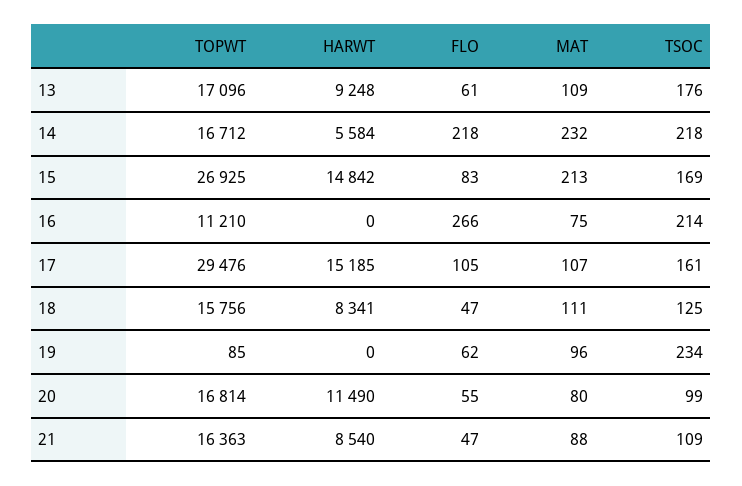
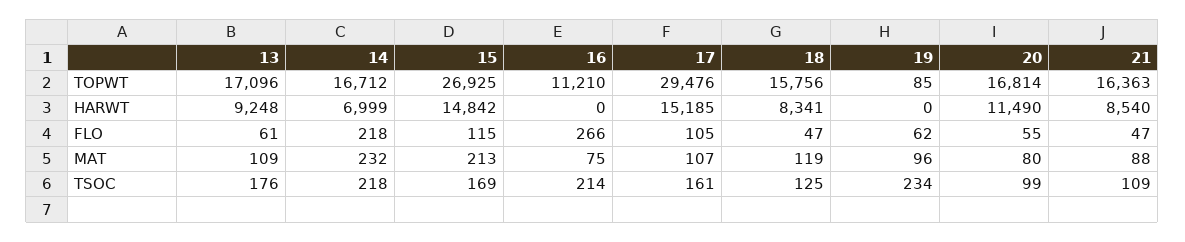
  {
    "TOPWT": {
      "13": 17096,
      "14": 16712,
      "15": 26925,
      "16": 11210,
      "17": 29476,
      "18": 15756,
      "19": 85,
      "20": 16814,
      "21": 16363
    },
    "HARWT": {
      "13": 9248,
-     "14": 5584,
+     "14": 6999,
      "15": 14842,
      "16": 0,
      "17": 15185,
      "18": 8341,
      "19": 0,
      "20": 11490,
      "21": 8540
    },
    "FLO": {
      "13": 61,
      "14": 218,
-     "15": 83,
+     "15": 115,
      "16": 266,
      "17": 105,
      "18": 47,
      "19": 62,
      "20": 55,
      "21": 47
    },
    "MAT": {
      "13": 109,
      "14": 232,
      "15": 213,
      "16": 75,
      "17": 107,
-     "18": 111,
+     "18": 119,
      "19": 96,
      "20": 80,
      "21": 88
    },
    "TSOC": {
      "13": 176,
      "14": 218,
      "15": 169,
      "16": 214,
      "17": 161,
      "18": 125,
      "19": 234,
      "20": 99,
      "21": 109
    }
  }

